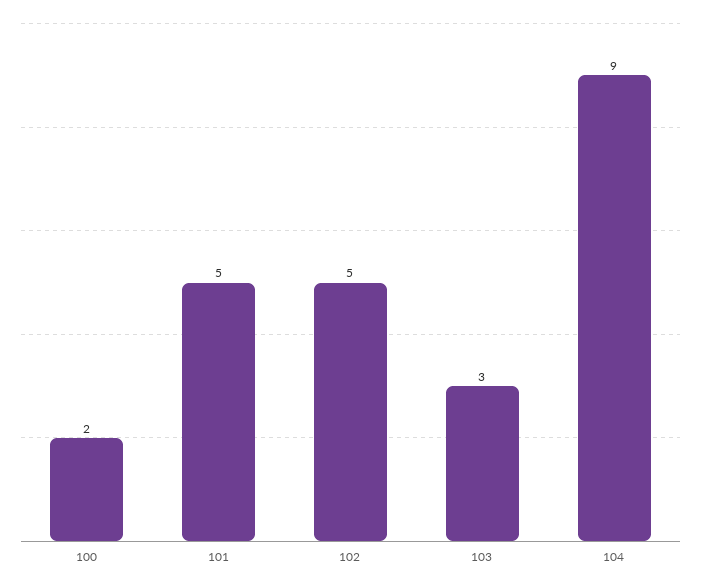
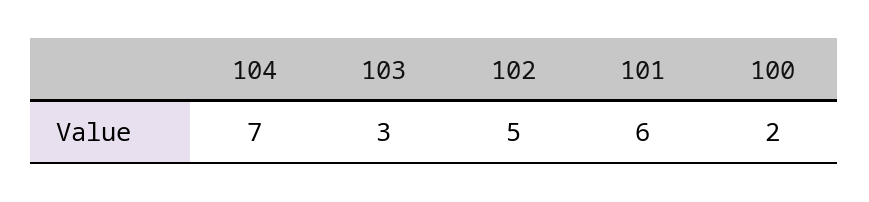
  {
    "100": 2,
-   "101": 5,
+   "101": 6,
    "102": 5,
    "103": 3,
-   "104": 9
+   "104": 7
  }

